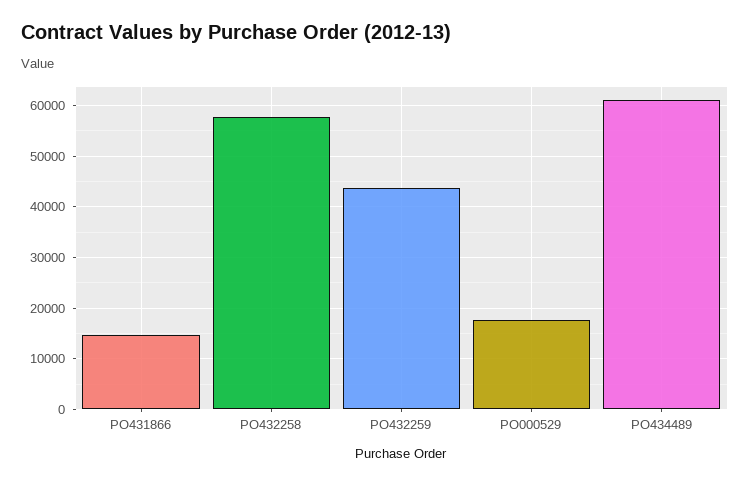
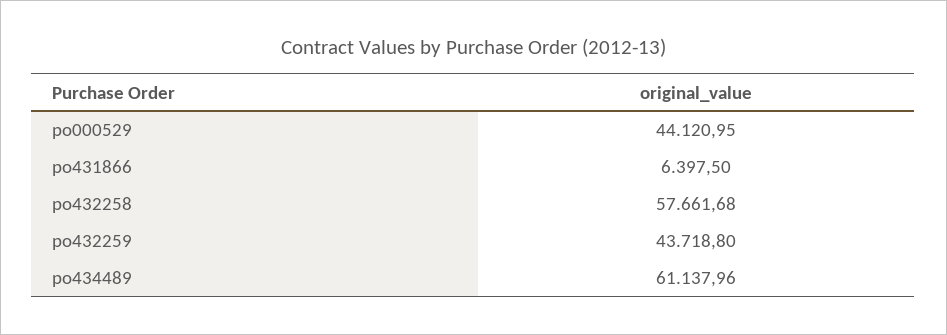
  {
-   "PO431866": 14000,
+   "PO431866": 6397.5,
    "PO432258": 57661.68,
    "PO432259": 43718.8,
-   "PO000529": 18000,
+   "PO000529": 44120.95,
    "PO434489": 61137.96
  }

